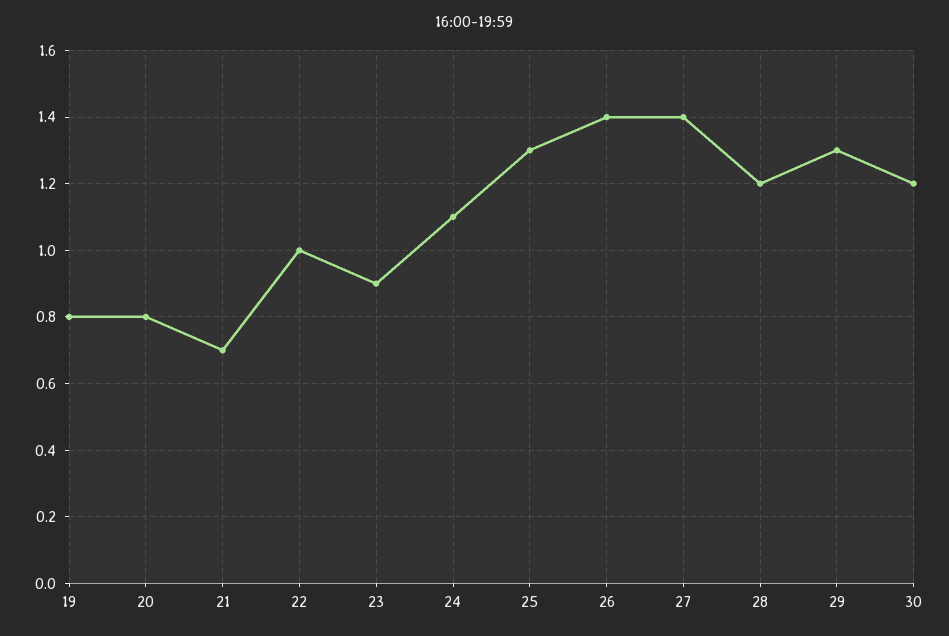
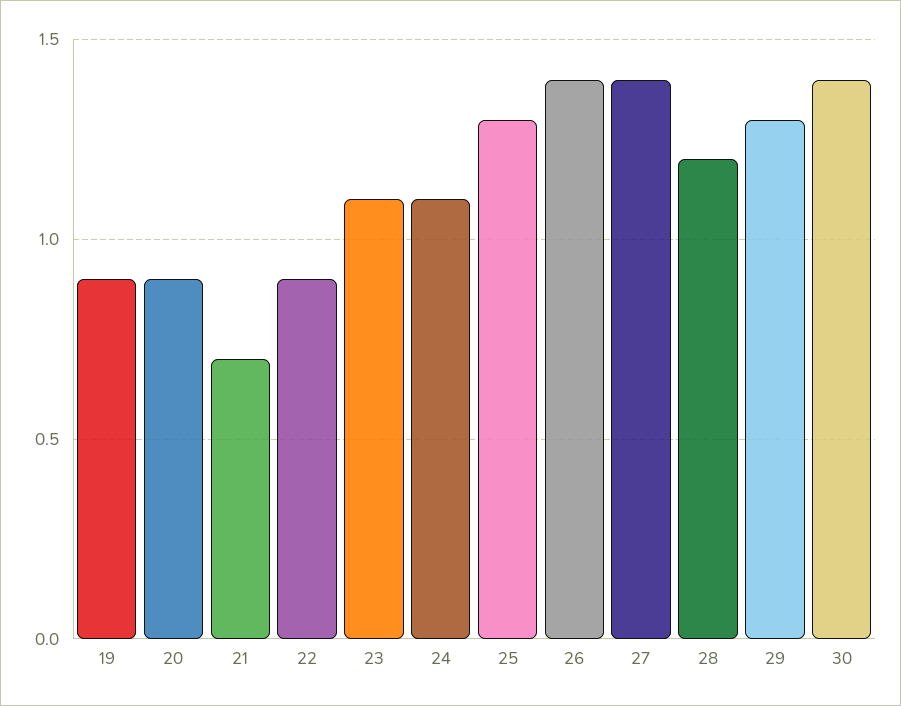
  {
-   "19": 0.8,
+   "19": 0.9,
-   "20": 0.8,
+   "20": 0.9,
    "21": 0.7,
-   "22": 1,
+   "22": 0.9,
-   "23": 0.9,
+   "23": 1.1,
    "24": 1.1,
    "25": 1.3,
    "26": 1.4,
    "27": 1.4,
    "28": 1.2,
    "29": 1.3,
-   "30": 1.2
+   "30": 1.4
  }

